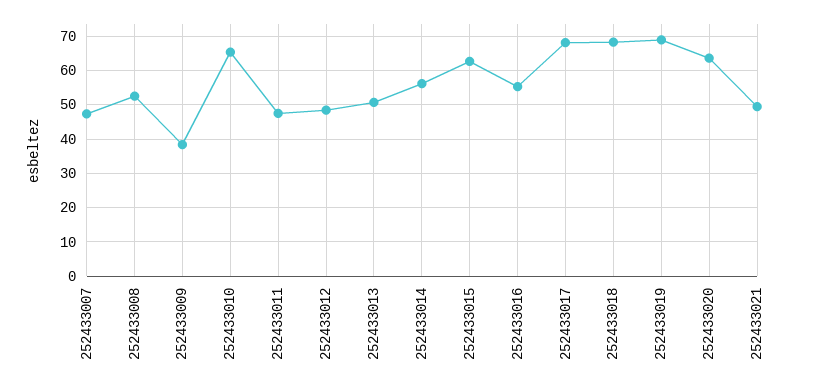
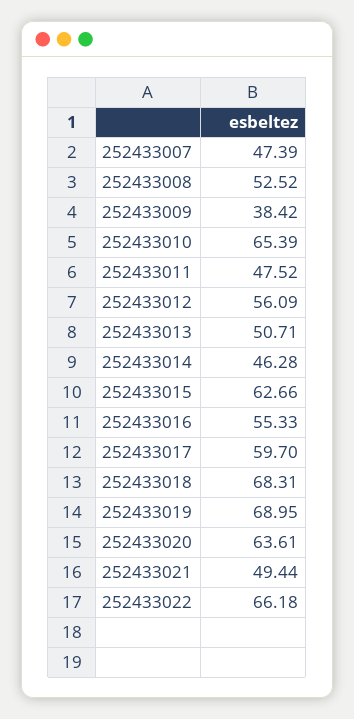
  {
    "252433007": 47.39,
    "252433008": 52.52,
    "252433009": 38.42,
    "252433010": 65.39,
    "252433011": 47.52,
-   "252433012": 48,
+   "252433012": 56.09,
    "252433013": 50.71,
-   "252433014": 56,
+   "252433014": 46.28,
    "252433015": 62.66,
    "252433016": 55.33,
-   "252433017": 68,
+   "252433017": 59.7,
    "252433018": 68.31,
    "252433019": 68.95,
    "252433020": 63.61,
-   "252433021": 49.44
+   "252433021": 49.44,
+   "252433022": 66.18
  }

